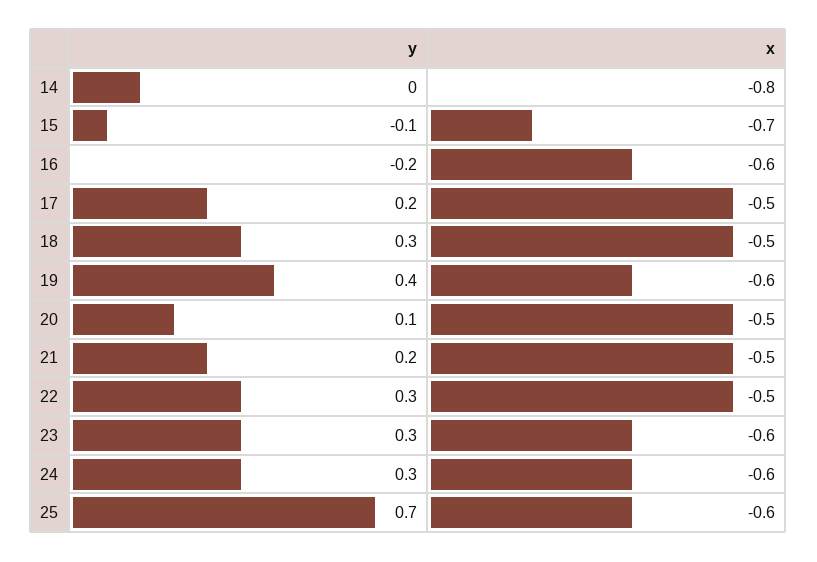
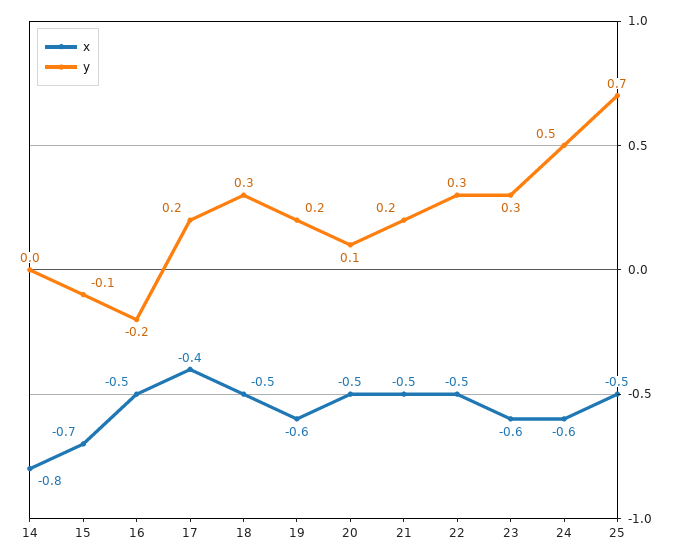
  {
    "y": {
      "14": 0,
      "15": -0.1,
      "16": -0.2,
      "17": 0.2,
      "18": 0.3,
-     "19": 0.4,
+     "19": 0.2,
      "20": 0.1,
      "21": 0.2,
      "22": 0.3,
      "23": 0.3,
-     "24": 0.3,
+     "24": 0.5,
      "25": 0.7
    },
    "x": {
      "14": -0.8,
      "15": -0.7,
-     "16": -0.6,
+     "16": -0.5,
-     "17": -0.5,
+     "17": -0.4,
      "18": -0.5,
      "19": -0.6,
      "20": -0.5,
      "21": -0.5,
      "22": -0.5,
      "23": -0.6,
      "24": -0.6,
-     "25": -0.6
+     "25": -0.5
    }
  }

